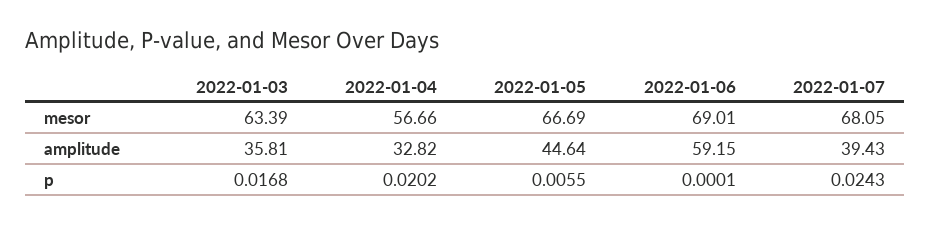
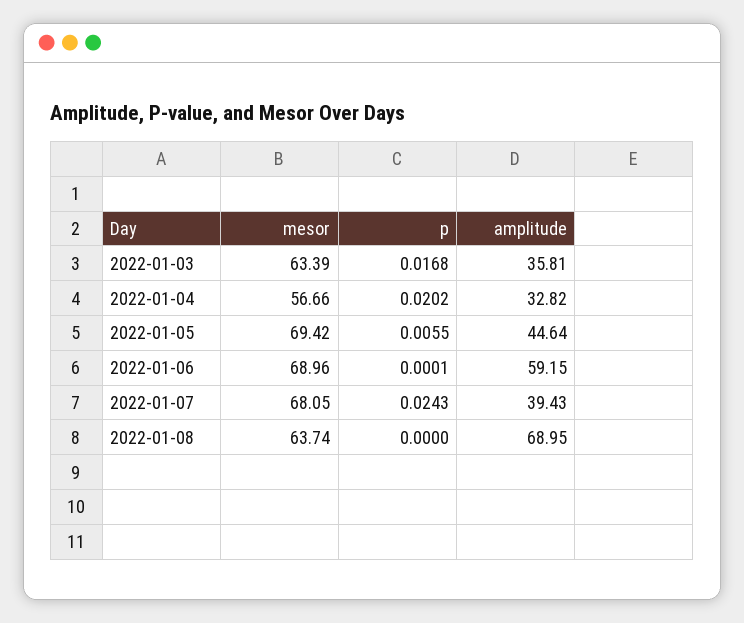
  {
    "2022-01-03": {
      "mesor": 63.39,
      "amplitude": 35.81,
      "p": 0.0168
    },
    "2022-01-04": {
      "mesor": 56.66,
      "amplitude": 32.82,
      "p": 0.0202
    },
    "2022-01-05": {
-     "mesor": 66.69,
+     "mesor": 69.42,
      "amplitude": 44.64,
      "p": 0.0055
    },
    "2022-01-06": {
-     "mesor": 69.01,
+     "mesor": 68.96,
      "amplitude": 59.15,
      "p": 0.0001
    },
    "2022-01-07": {
      "mesor": 68.05,
      "amplitude": 39.43,
      "p": 0.0243
-   }
+   },
+   "2022-01-08": {
+     "mesor": 63.74,
+     "p": 0,
+     "amplitude": 68.95
+   }
  }

